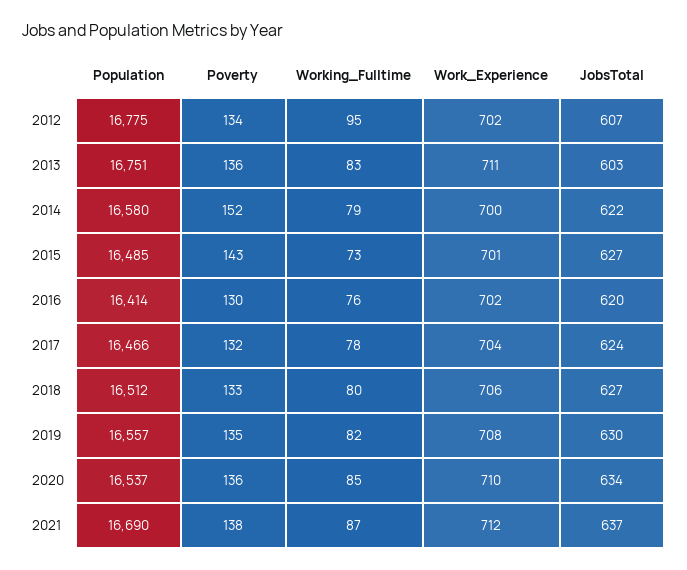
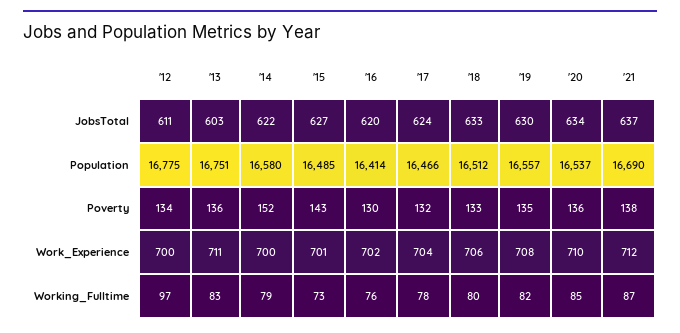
  {
    "Population": {
      "2012": 16775,
      "2013": 16751,
      "2014": 16580,
      "2015": 16485,
      "2016": 16414,
      "2017": 16466,
      "2018": 16512,
      "2019": 16557,
      "2020": 16537,
      "2021": 16690
    },
    "Poverty": {
      "2012": 134,
      "2013": 136,
      "2014": 152,
      "2015": 143,
      "2016": 130,
      "2017": 132,
      "2018": 133,
      "2019": 135,
      "2020": 136,
      "2021": 138
    },
    "Working_Fulltime": {
-     "2012": 95,
+     "2012": 97,
      "2013": 83,
      "2014": 79,
      "2015": 73,
      "2016": 76,
      "2017": 78,
      "2018": 80,
      "2019": 82,
      "2020": 85,
      "2021": 87
    },
    "Work_Experience": {
-     "2012": 702,
+     "2012": 700,
      "2013": 711,
      "2014": 700,
      "2015": 701,
      "2016": 702,
      "2017": 704,
      "2018": 706,
      "2019": 708,
      "2020": 710,
      "2021": 712
    },
    "JobsTotal": {
-     "2012": 607,
+     "2012": 611,
      "2013": 603,
      "2014": 622,
      "2015": 627,
      "2016": 620,
      "2017": 624,
-     "2018": 627,
+     "2018": 633,
      "2019": 630,
      "2020": 634,
      "2021": 637
    }
  }

